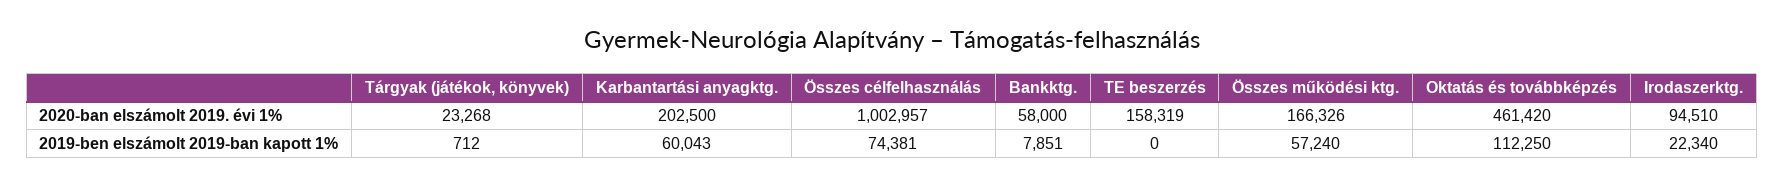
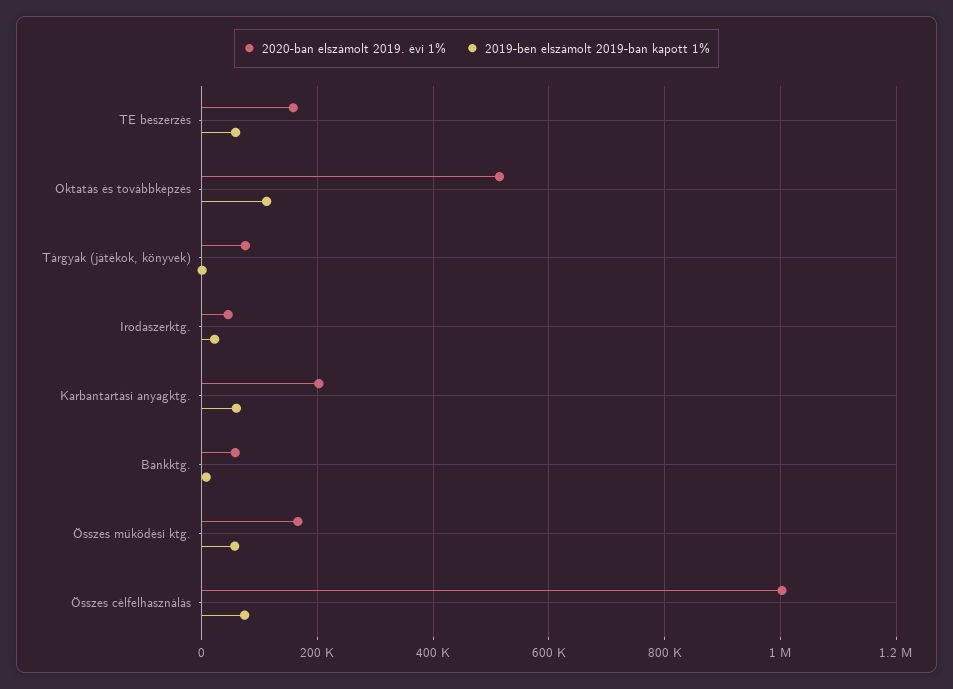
  {
    "2020-ban elszámolt 2019. évi 1%": {
-     "Tárgyak (játékok, könyvek)": 23268,
+     "Tárgyak (játékok, könyvek)": 80000,
      "Karbantartási anyagktg.": 202500,
      "Összes célfelhasználás": 1002957,
      "Bankktg.": 58000,
      "TE beszerzés": 158319,
      "Összes működési ktg.": 166326,
-     "Oktatás és továbbképzés": 461420,
+     "Oktatás és továbbképzés": 520000,
-     "Irodaszerktg.": 94510
+     "Irodaszerktg.": 40000
    },
    "2019-ben elszámolt 2019-ban kapott 1%": {
      "Tárgyak (játékok, könyvek)": 712,
      "Karbantartási anyagktg.": 60043,
      "Összes célfelhasználás": 74381,
      "Bankktg.": 7851,
-     "TE beszerzés": 0,
+     "TE beszerzés": 60000,
      "Összes működési ktg.": 57240,
      "Oktatás és továbbképzés": 112250,
      "Irodaszerktg.": 22340
    }
  }

